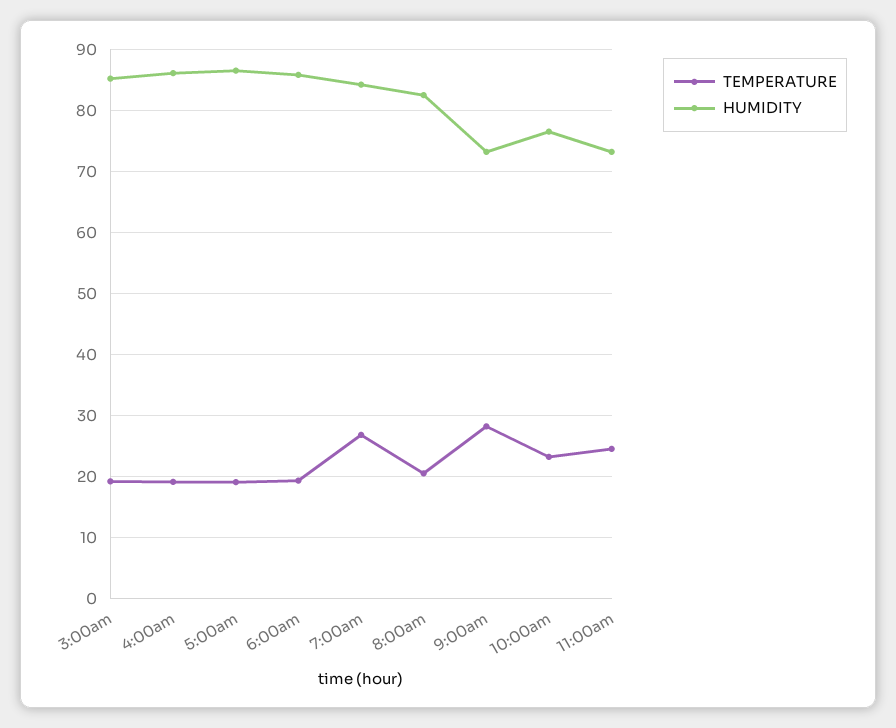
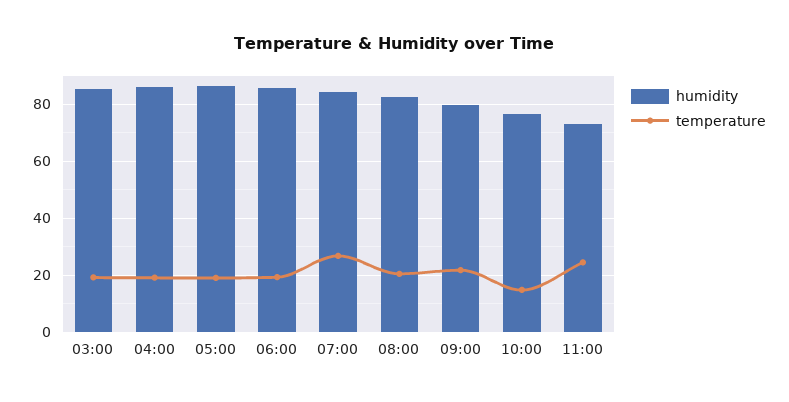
  {
    "TEMPERATURE": {
      "3:00am": 19,
      "4:00am": 19,
      "5:00am": 19,
      "6:00am": 19,
      "7:00am": 27,
      "8:00am": 21,
-     "9:00am": 28,
+     "9:00am": 22.5,
-     "10:00am": 23,
+     "10:00am": 15,
      "11:00am": 25
    },
    "HUMIDITY": {
      "3:00am": 85,
      "4:00am": 86,
      "5:00am": 87,
      "6:00am": 86,
      "7:00am": 84,
      "8:00am": 83,
-     "9:00am": 73,
+     "9:00am": 80,
      "10:00am": 77,
      "11:00am": 73
    }
  }

